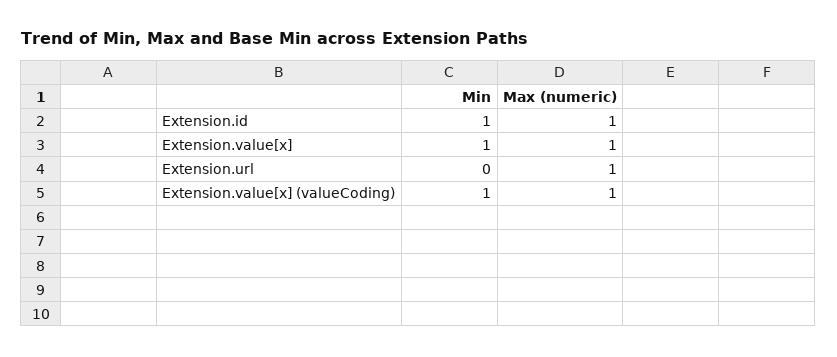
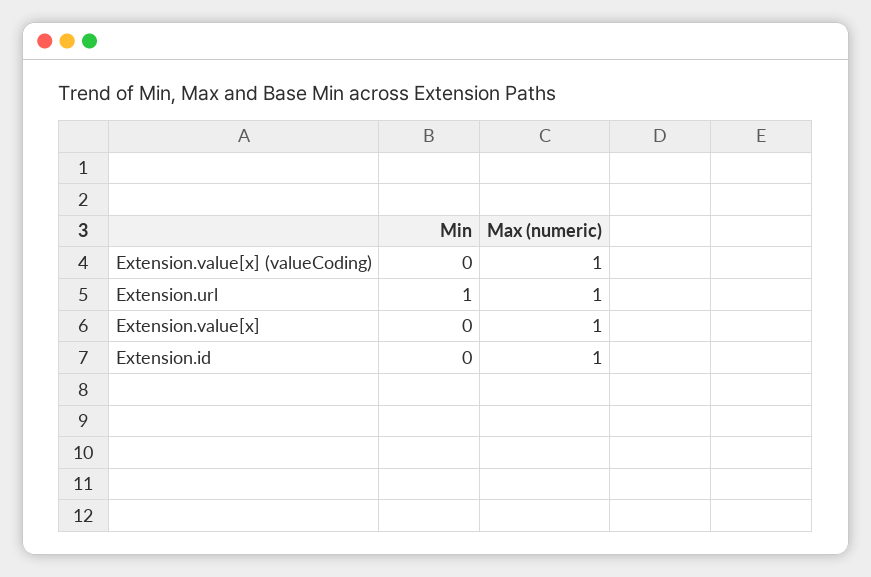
  {
    "Min": {
-     "Extension.id": 1,
+     "Extension.id": 0,
-     "Extension.value[x]": 1,
+     "Extension.value[x]": 0,
-     "Extension.url": 0,
+     "Extension.url": 1,
-     "Extension.value[x] (valueCoding)": 1
+     "Extension.value[x] (valueCoding)": 0
    },
    "Max (numeric)": {
      "Extension.id": 1,
      "Extension.value[x]": 1,
      "Extension.url": 1,
      "Extension.value[x] (valueCoding)": 1
    }
  }

